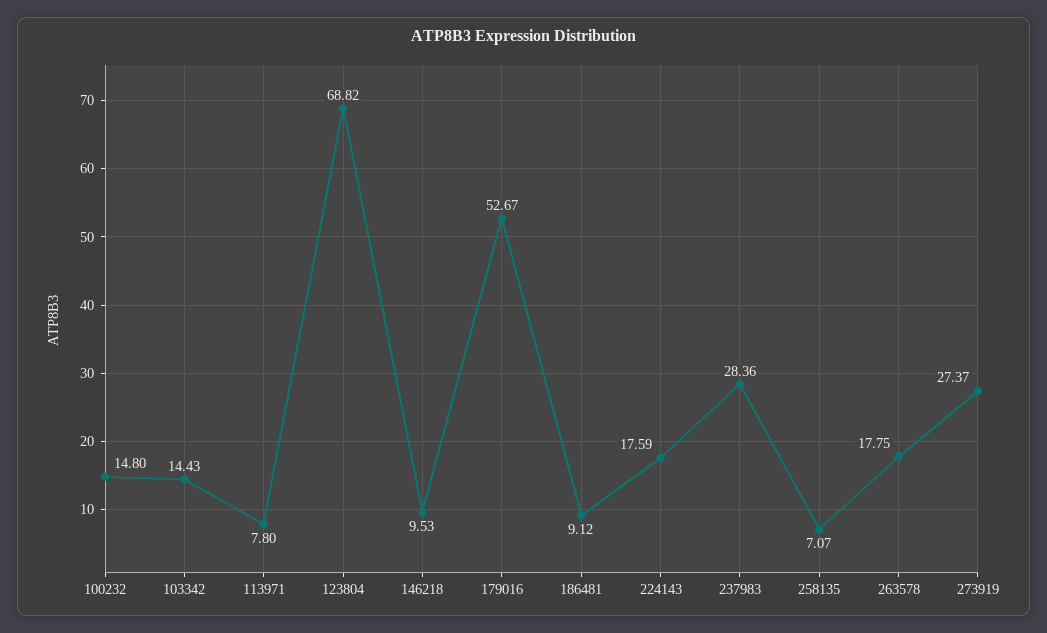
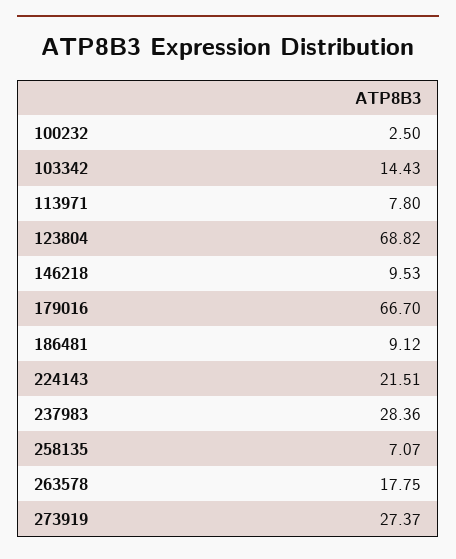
  {
-   "100232": 14.8,
+   "100232": 2.5,
    "103342": 14.43,
    "113971": 7.8,
    "123804": 68.82,
    "146218": 9.53,
-   "179016": 52.67,
+   "179016": 66.7,
    "186481": 9.12,
-   "224143": 17.59,
+   "224143": 21.51,
    "237983": 28.36,
    "258135": 7.07,
    "263578": 17.75,
    "273919": 27.37
  }

